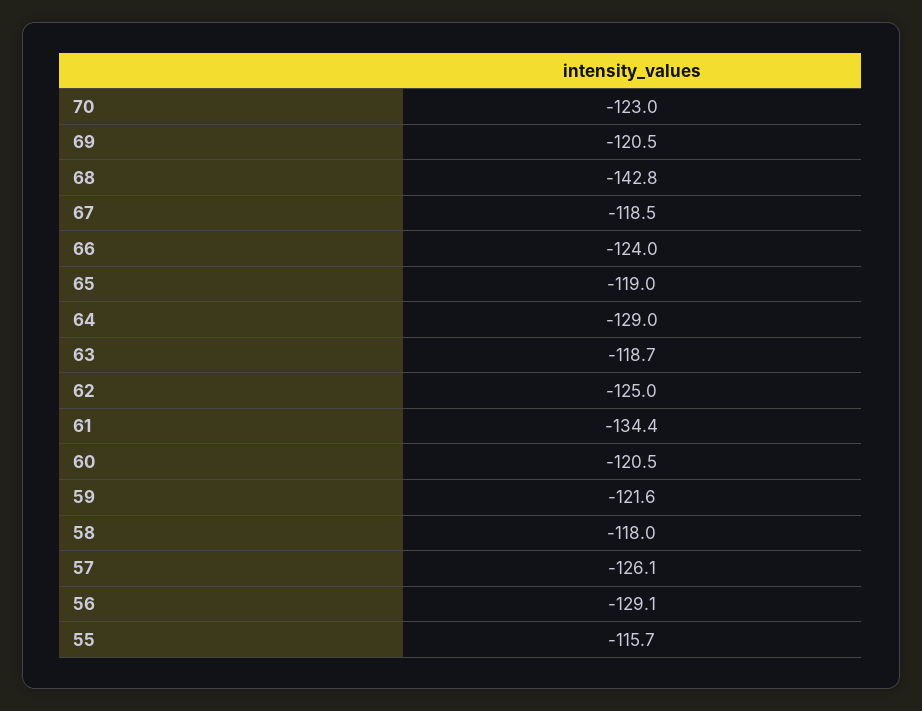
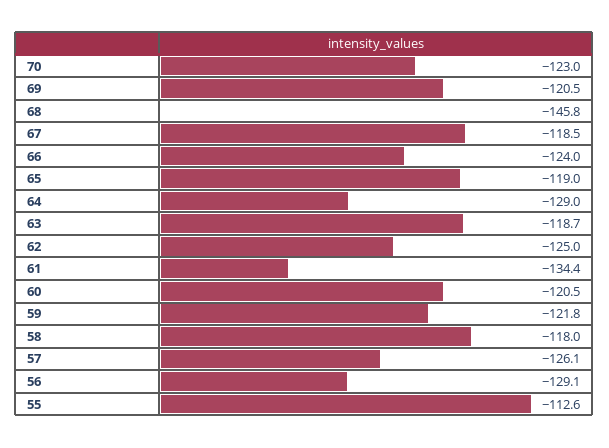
  {
    "70": -123,
    "69": -120.5,
-   "68": -142.8,
+   "68": -145.8,
    "67": -118.5,
    "66": -124,
    "65": -119,
    "64": -129,
    "63": -118.7,
    "62": -125,
    "61": -134.4,
    "60": -120.5,
-   "59": -121.6,
+   "59": -121.8,
    "58": -118,
    "57": -126.1,
    "56": -129.1,
-   "55": -115.7
+   "55": -112.6
  }

